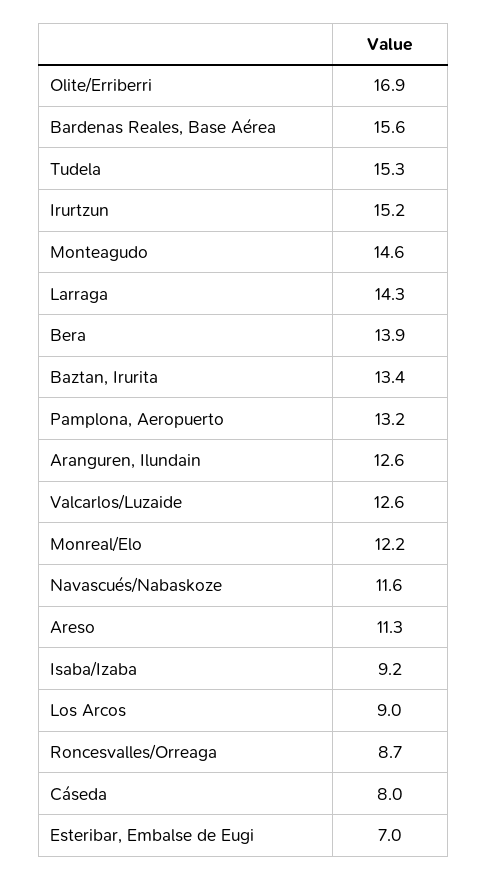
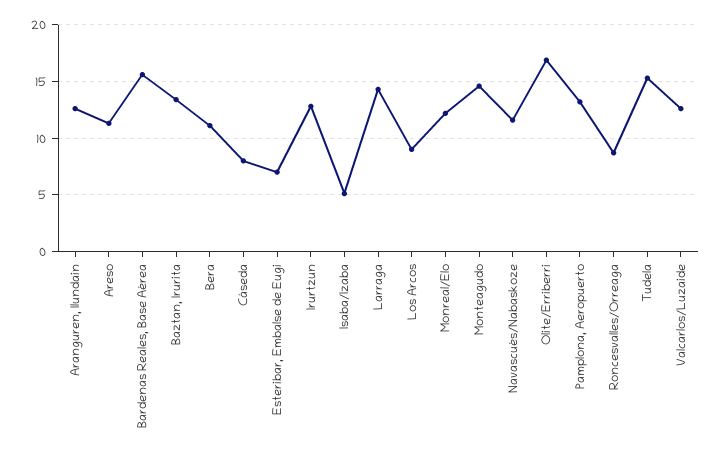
  {
    "Olite/Erriberri": 16.9,
    "Bardenas Reales, Base Aérea": 15.6,
    "Tudela": 15.3,
-   "Irurtzun": 15.2,
+   "Irurtzun": 13,
    "Monteagudo": 14.6,
    "Larraga": 14.3,
-   "Bera": 13.9,
+   "Bera": 11,
    "Baztan, Irurita": 13.4,
    "Pamplona, Aeropuerto": 13.2,
    "Aranguren, Ilundain": 12.6,
    "Valcarlos/Luzaide": 12.6,
    "Monreal/Elo": 12.2,
    "Navascués/Nabaskoze": 11.6,
    "Areso": 11.3,
-   "Isaba/Izaba": 9.2,
+   "Isaba/Izaba": 5,
    "Los Arcos": 9,
    "Roncesvalles/Orreaga": 8.7,
    "Cáseda": 8,
    "Esteribar, Embalse de Eugi": 7
  }

